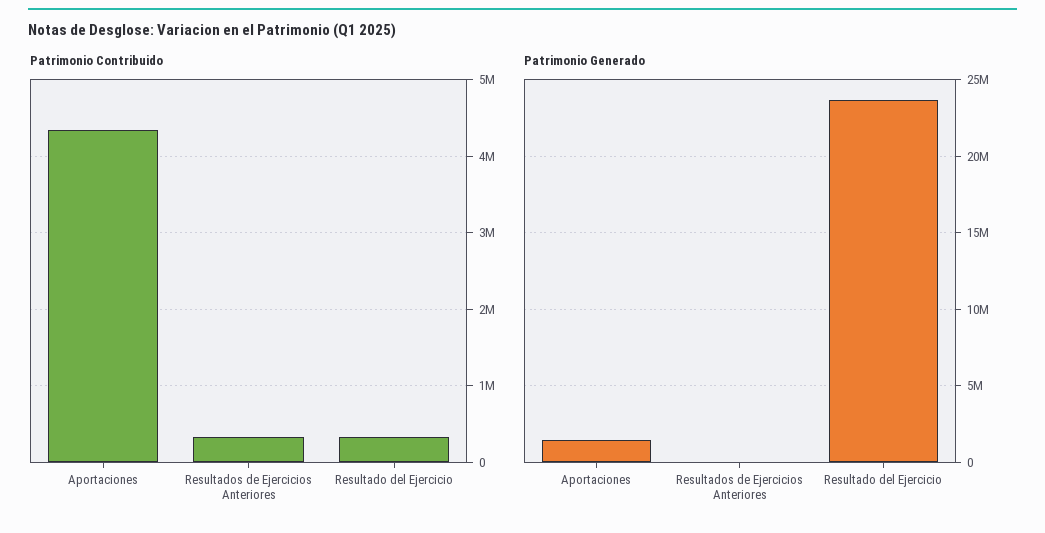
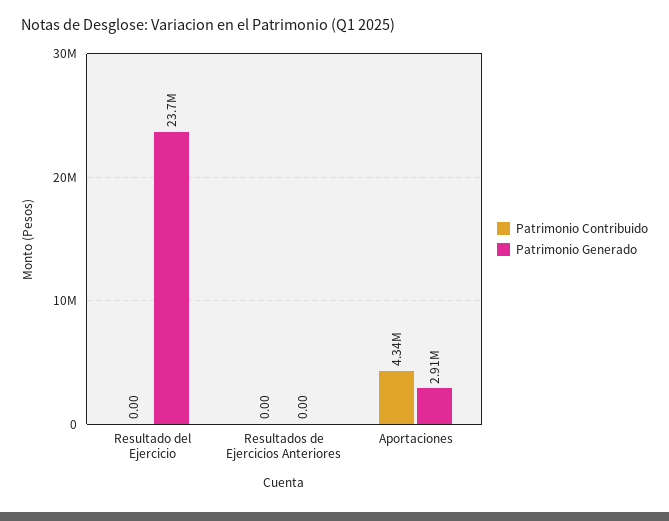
  {
    "Patrimonio Contribuido": {
      "Aportaciones": 4340000,
-     "Resultados de Ejercicios Anteriores": 300000,
+     "Resultados de Ejercicios Anteriores": 0,
-     "Resultado del Ejercicio": 300000
+     "Resultado del Ejercicio": 0
    },
    "Patrimonio Generado": {
-     "Aportaciones": 1500000,
+     "Aportaciones": 2910000,
      "Resultados de Ejercicios Anteriores": 0,
      "Resultado del Ejercicio": 23700000
    }
  }

